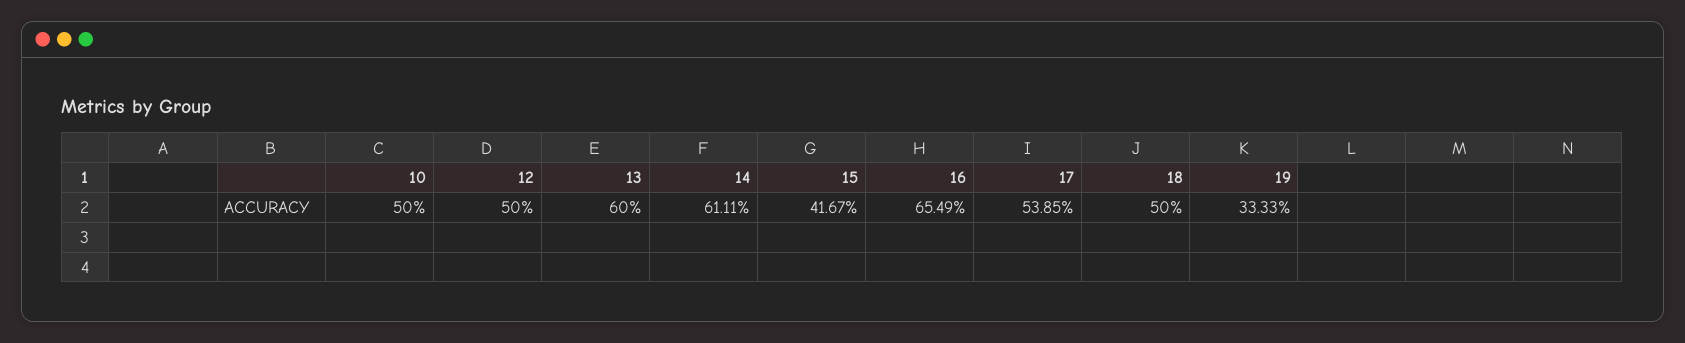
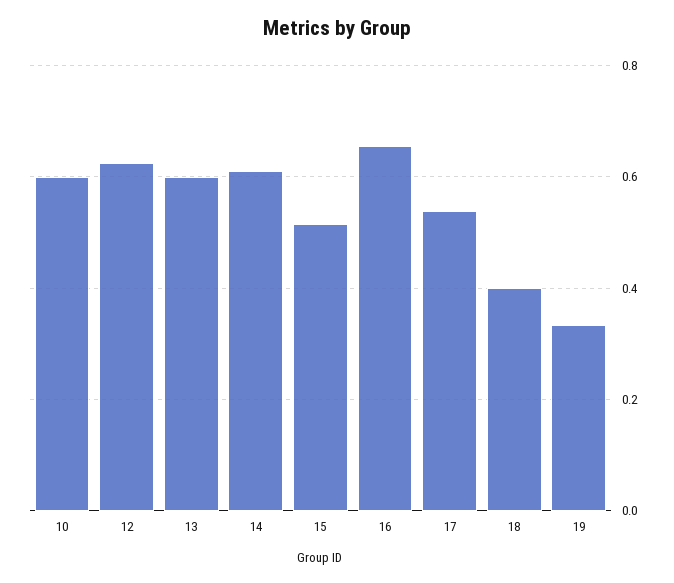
  {
-   "10": 0.5,
+   "10": 0.6,
-   "12": 0.5,
+   "12": 0.62,
    "13": 0.6,
    "14": 0.6111,
-   "15": 0.4167,
+   "15": 0.52,
    "16": 0.6549,
    "17": 0.5385,
-   "18": 0.5,
+   "18": 0.4,
    "19": 0.3333
  }

